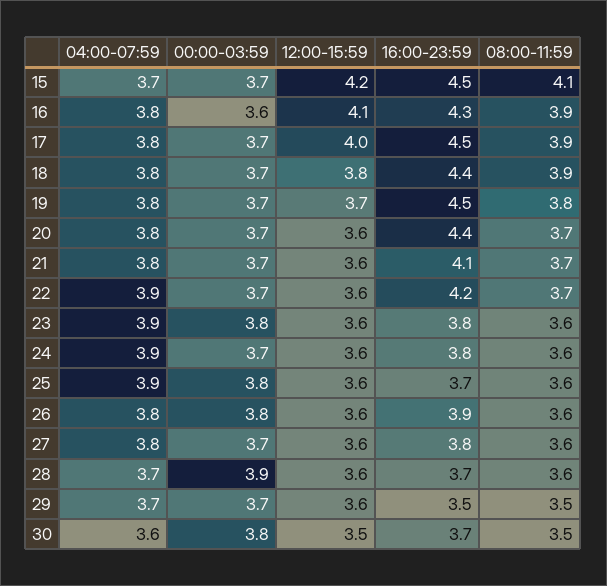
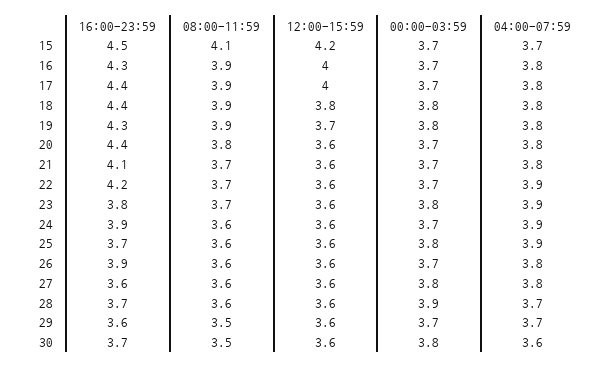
  {
    "04:00-07:59": {
      "15": 3.7,
      "16": 3.8,
      "17": 3.8,
      "18": 3.8,
      "19": 3.8,
      "20": 3.8,
      "21": 3.8,
      "22": 3.9,
      "23": 3.9,
      "24": 3.9,
      "25": 3.9,
      "26": 3.8,
      "27": 3.8,
      "28": 3.7,
      "29": 3.7,
      "30": 3.6
    },
    "00:00-03:59": {
      "15": 3.7,
-     "16": 3.6,
+     "16": 3.7,
      "17": 3.7,
-     "18": 3.7,
+     "18": 3.8,
-     "19": 3.7,
+     "19": 3.8,
      "20": 3.7,
      "21": 3.7,
      "22": 3.7,
      "23": 3.8,
      "24": 3.7,
      "25": 3.8,
-     "26": 3.8,
+     "26": 3.7,
-     "27": 3.7,
+     "27": 3.8,
      "28": 3.9,
      "29": 3.7,
      "30": 3.8
    },
    "12:00-15:59": {
      "15": 4.2,
-     "16": 4.1,
+     "16": 4,
      "17": 4,
      "18": 3.8,
      "19": 3.7,
      "20": 3.6,
      "21": 3.6,
      "22": 3.6,
      "23": 3.6,
      "24": 3.6,
      "25": 3.6,
      "26": 3.6,
      "27": 3.6,
      "28": 3.6,
      "29": 3.6,
-     "30": 3.5
+     "30": 3.6
    },
    "16:00-23:59": {
      "15": 4.5,
      "16": 4.3,
-     "17": 4.5,
+     "17": 4.4,
      "18": 4.4,
-     "19": 4.5,
+     "19": 4.3,
      "20": 4.4,
      "21": 4.1,
      "22": 4.2,
      "23": 3.8,
-     "24": 3.8,
+     "24": 3.9,
      "25": 3.7,
      "26": 3.9,
-     "27": 3.8,
+     "27": 3.6,
      "28": 3.7,
-     "29": 3.5,
+     "29": 3.6,
      "30": 3.7
    },
    "08:00-11:59": {
      "15": 4.1,
      "16": 3.9,
      "17": 3.9,
      "18": 3.9,
-     "19": 3.8,
+     "19": 3.9,
-     "20": 3.7,
+     "20": 3.8,
      "21": 3.7,
      "22": 3.7,
-     "23": 3.6,
+     "23": 3.7,
      "24": 3.6,
      "25": 3.6,
      "26": 3.6,
      "27": 3.6,
      "28": 3.6,
      "29": 3.5,
      "30": 3.5
    }
  }

